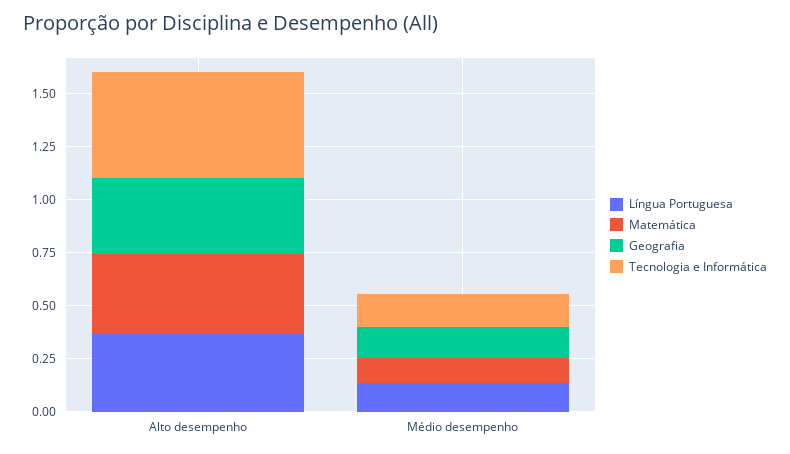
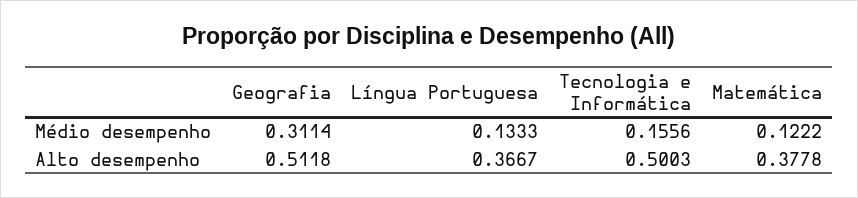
  {
    "Língua Portuguesa": {
      "Alto desempenho": 0.3667,
      "Médio desempenho": 0.1333
    },
    "Matemática": {
      "Alto desempenho": 0.3778,
      "Médio desempenho": 0.1222
    },
    "Geografia": {
-     "Alto desempenho": 0.35,
+     "Alto desempenho": 0.5118,
-     "Médio desempenho": 0.15
+     "Médio desempenho": 0.3114
    },
    "Tecnologia e Informática": {
      "Alto desempenho": 0.5003,
      "Médio desempenho": 0.1556
    }
  }

